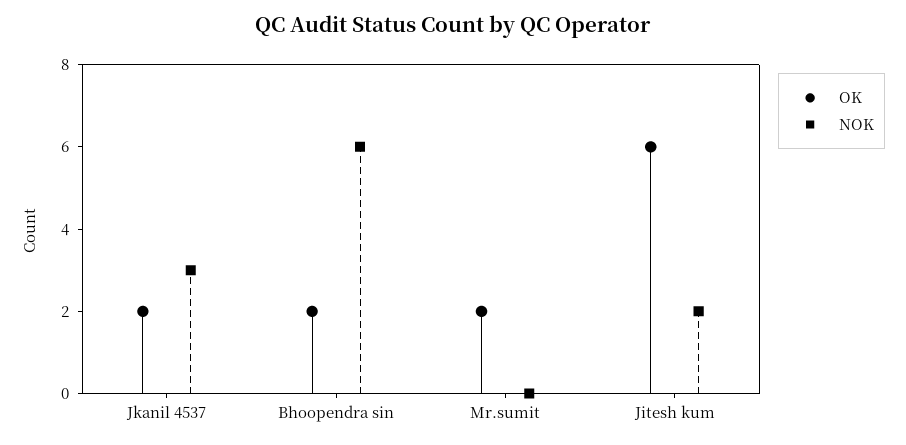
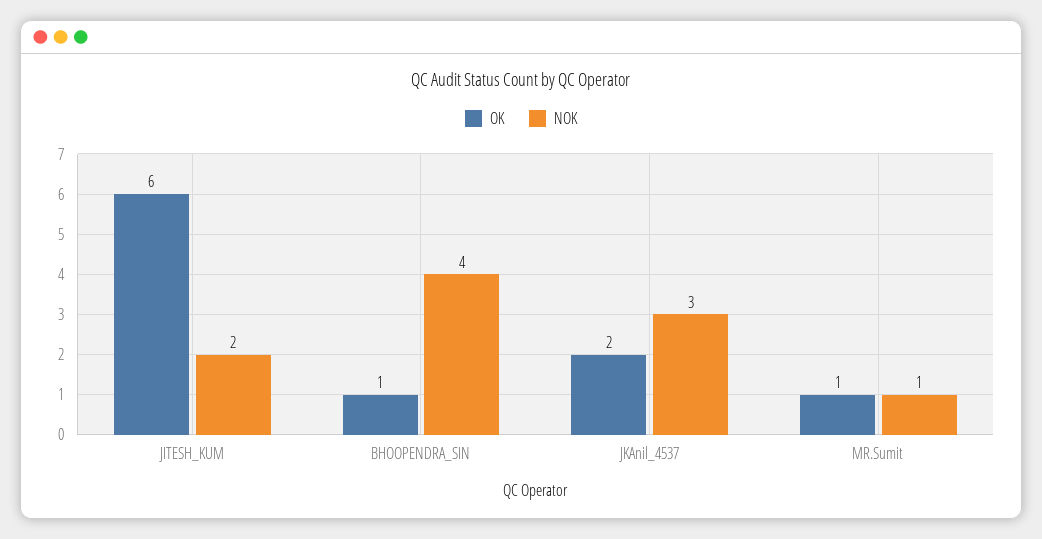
  {
    "OK": {
      "Jkanil 4537": 2,
-     "Bhoopendra sin": 2,
+     "Bhoopendra sin": 1,
-     "Mr.sumit": 2,
+     "Mr.sumit": 1,
      "Jitesh kum": 6
    },
    "NOK": {
      "Jkanil 4537": 3,
-     "Bhoopendra sin": 6,
+     "Bhoopendra sin": 4,
-     "Mr.sumit": 0,
+     "Mr.sumit": 1,
      "Jitesh kum": 2
    }
  }

